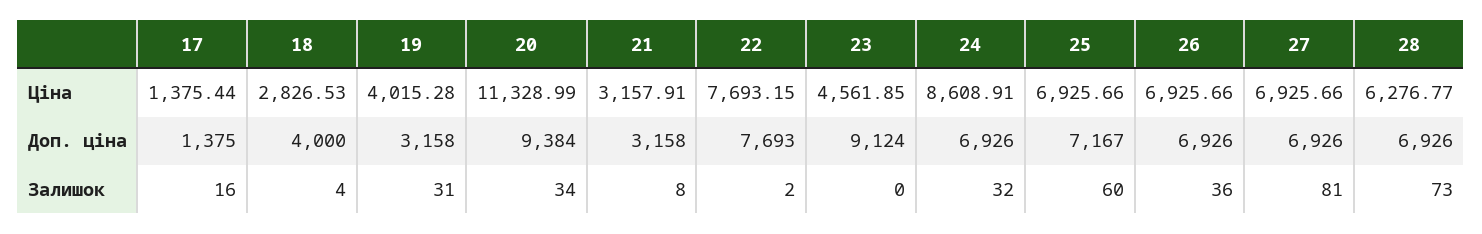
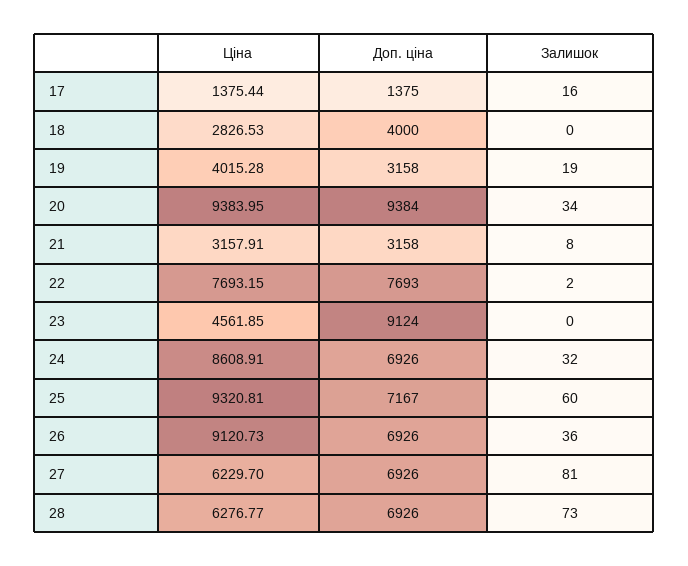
  {
    "17": {
      "Ціна": 1375.44,
      "Доп. ціна": 1375,
      "Залишок": 16
    },
    "18": {
      "Ціна": 2826.53,
      "Доп. ціна": 4000,
-     "Залишок": 4
+     "Залишок": 0
    },
    "19": {
      "Ціна": 4015.28,
      "Доп. ціна": 3158,
-     "Залишок": 31
+     "Залишок": 19
    },
    "20": {
-     "Ціна": 11328.99,
+     "Ціна": 9383.95,
      "Доп. ціна": 9384,
      "Залишок": 34
    },
    "21": {
      "Ціна": 3157.91,
      "Доп. ціна": 3158,
      "Залишок": 8
    },
    "22": {
      "Ціна": 7693.15,
      "Доп. ціна": 7693,
      "Залишок": 2
    },
    "23": {
      "Ціна": 4561.85,
      "Доп. ціна": 9124,
      "Залишок": 0
    },
    "24": {
      "Ціна": 8608.91,
      "Доп. ціна": 6926,
      "Залишок": 32
    },
    "25": {
-     "Ціна": 6925.66,
+     "Ціна": 9320.81,
      "Доп. ціна": 7167,
      "Залишок": 60
    },
    "26": {
-     "Ціна": 6925.66,
+     "Ціна": 9120.73,
      "Доп. ціна": 6926,
      "Залишок": 36
    },
    "27": {
-     "Ціна": 6925.66,
+     "Ціна": 6229.7,
      "Доп. ціна": 6926,
      "Залишок": 81
    },
    "28": {
      "Ціна": 6276.77,
      "Доп. ціна": 6926,
      "Залишок": 73
    }
  }

